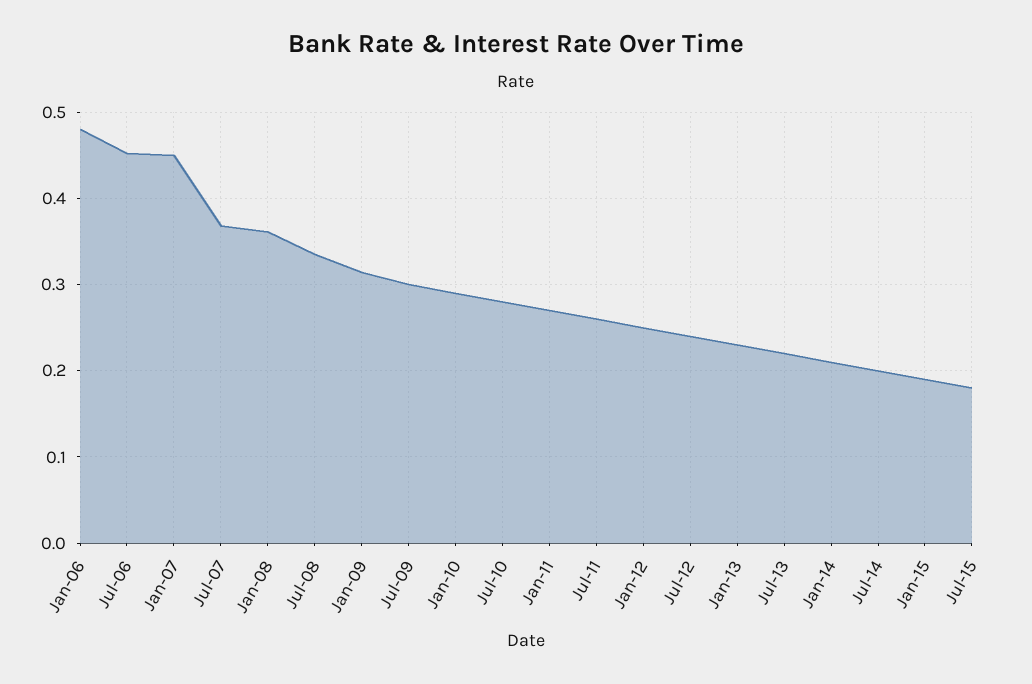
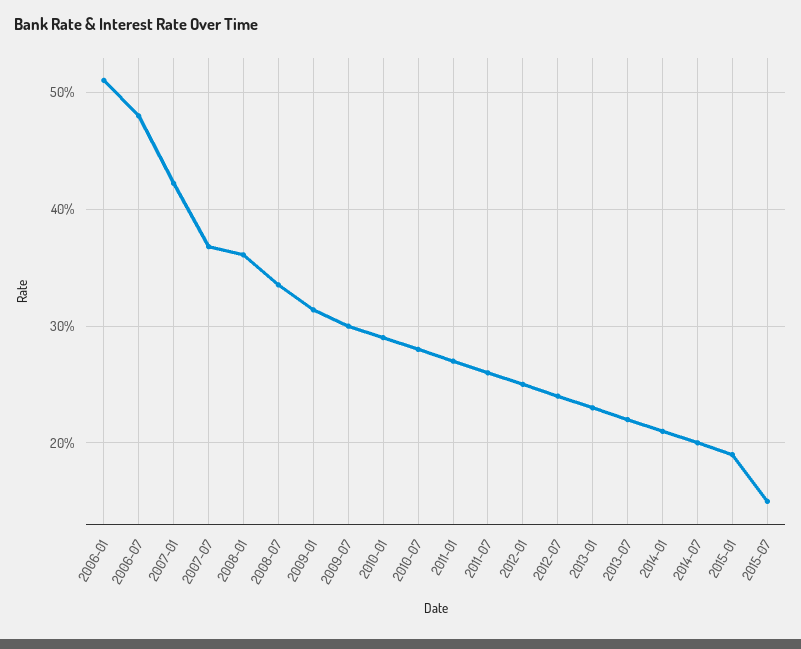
  {
-   "Jan-06": 0.48,
+   "Jan-06": 0.51,
-   "Jul-06": 0.45,
+   "Jul-06": 0.48,
-   "Jan-07": 0.45,
+   "Jan-07": 0.42,
    "Jul-07": 0.37,
    "Jan-08": 0.36,
    "Jul-08": 0.34,
    "Jan-09": 0.31,
    "Jul-09": 0.3,
    "Jan-10": 0.29,
    "Jul-10": 0.28,
    "Jan-11": 0.27,
    "Jul-11": 0.26,
    "Jan-12": 0.25,
    "Jul-12": 0.24,
    "Jan-13": 0.23,
    "Jul-13": 0.22,
    "Jan-14": 0.21,
    "Jul-14": 0.2,
    "Jan-15": 0.19,
-   "Jul-15": 0.18
+   "Jul-15": 0.15
  }

